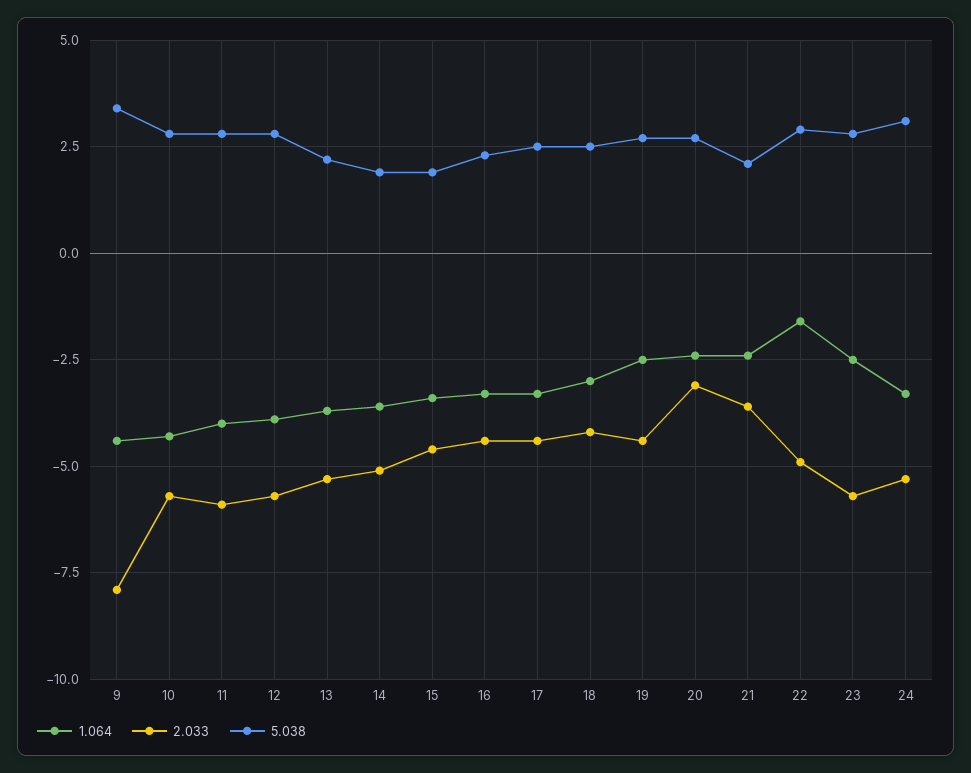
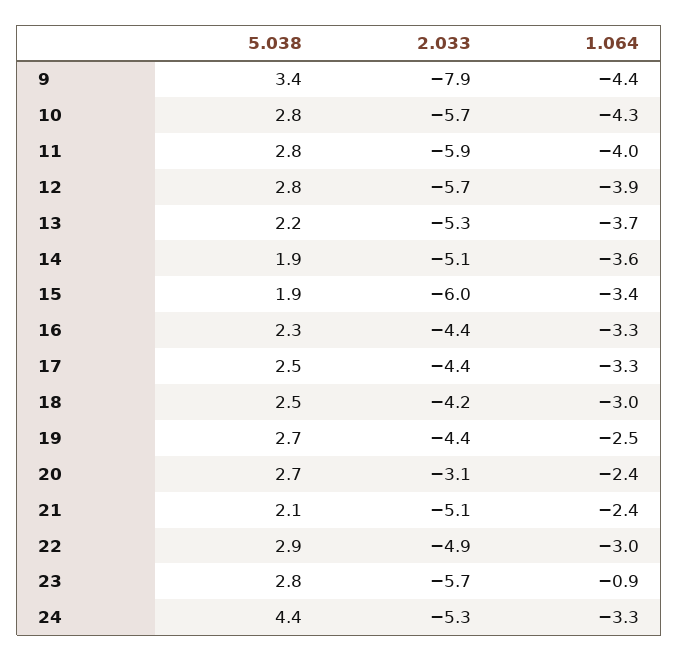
  {
    "1.064": {
      "9": -4.4,
      "10": -4.3,
      "11": -4,
      "12": -3.9,
      "13": -3.7,
      "14": -3.6,
      "15": -3.4,
      "16": -3.3,
      "17": -3.3,
      "18": -3,
      "19": -2.5,
      "20": -2.4,
      "21": -2.4,
-     "22": -1.5,
+     "22": -3,
-     "23": -2.5,
+     "23": -0.9,
      "24": -3.3
    },
    "2.033": {
      "9": -7.9,
      "10": -5.7,
      "11": -5.9,
      "12": -5.7,
      "13": -5.3,
      "14": -5.1,
-     "15": -4.5,
+     "15": -6,
      "16": -4.4,
      "17": -4.4,
      "18": -4.2,
      "19": -4.4,
      "20": -3.1,
-     "21": -3.5,
+     "21": -5.1,
      "22": -4.9,
      "23": -5.7,
      "24": -5.3
    },
    "5.038": {
      "9": 3.4,
      "10": 2.8,
      "11": 2.8,
      "12": 2.8,
      "13": 2.2,
      "14": 1.9,
      "15": 1.9,
      "16": 2.3,
      "17": 2.5,
      "18": 2.5,
      "19": 2.7,
      "20": 2.7,
      "21": 2.1,
      "22": 2.9,
      "23": 2.8,
-     "24": 3
+     "24": 4.4
    }
  }

